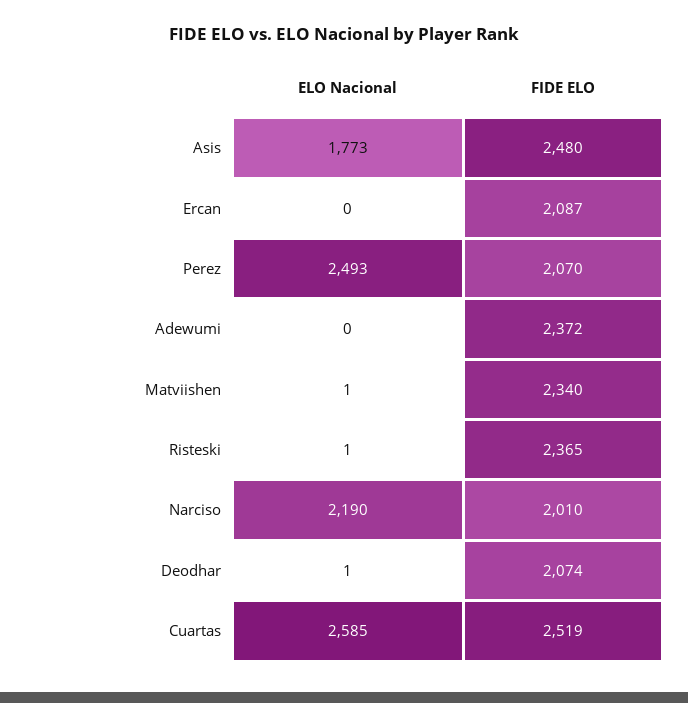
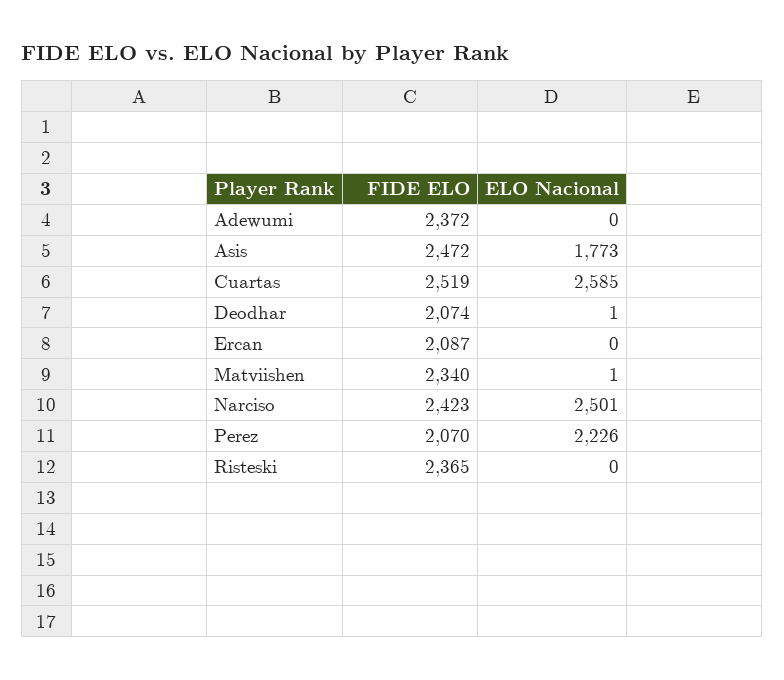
  {
    "ELO Nacional": {
      "Asis": 1773,
      "Ercan": 0,
-     "Perez": 2493,
+     "Perez": 2226,
      "Adewumi": 0,
      "Matviishen": 1,
-     "Risteski": 1,
+     "Risteski": 0,
-     "Narciso": 2190,
+     "Narciso": 2501,
      "Deodhar": 1,
      "Cuartas": 2585
    },
    "FIDE ELO": {
-     "Asis": 2480,
+     "Asis": 2472,
      "Ercan": 2087,
      "Perez": 2070,
      "Adewumi": 2372,
      "Matviishen": 2340,
      "Risteski": 2365,
-     "Narciso": 2010,
+     "Narciso": 2423,
      "Deodhar": 2074,
      "Cuartas": 2519
    }
  }

